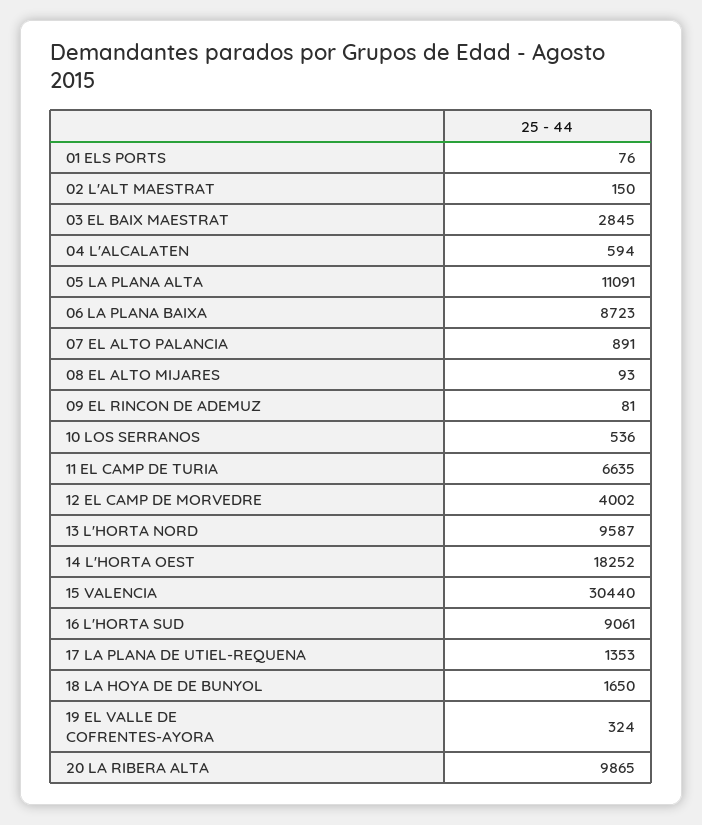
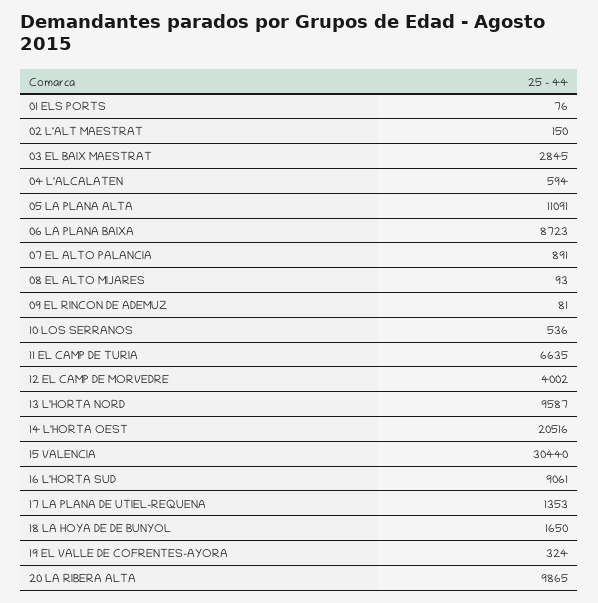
  {
    "01 ELS PORTS": 76,
    "02 L'ALT MAESTRAT": 150,
    "03 EL BAIX MAESTRAT": 2845,
    "04 L'ALCALATEN": 594,
    "05 LA PLANA ALTA": 11091,
    "06 LA PLANA BAIXA": 8723,
    "07 EL ALTO PALANCIA": 891,
    "08 EL ALTO MIJARES": 93,
    "09 EL RINCON DE ADEMUZ": 81,
    "10 LOS SERRANOS": 536,
    "11 EL CAMP DE TURIA": 6635,
    "12 EL CAMP DE MORVEDRE": 4002,
    "13 L'HORTA NORD": 9587,
-   "14 L'HORTA OEST": 18252,
+   "14 L'HORTA OEST": 20516,
    "15 VALENCIA": 30440,
    "16 L'HORTA SUD": 9061,
    "17 LA PLANA DE UTIEL-REQUENA": 1353,
    "18 LA HOYA DE DE BUNYOL": 1650,
    "19 EL VALLE DE COFRENTES-AYORA": 324,
    "20 LA RIBERA ALTA": 9865
  }

